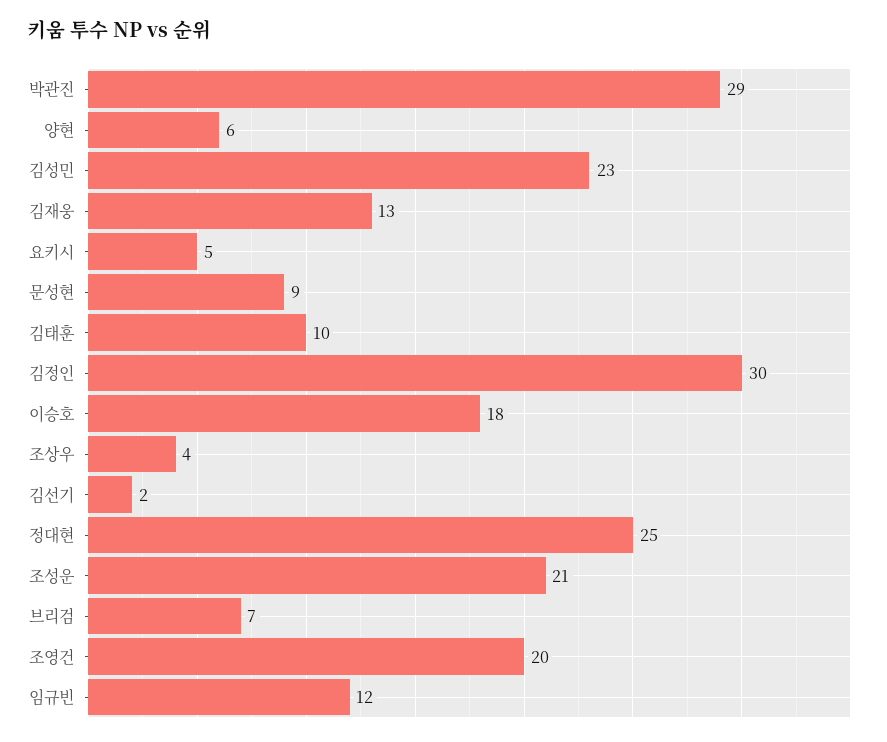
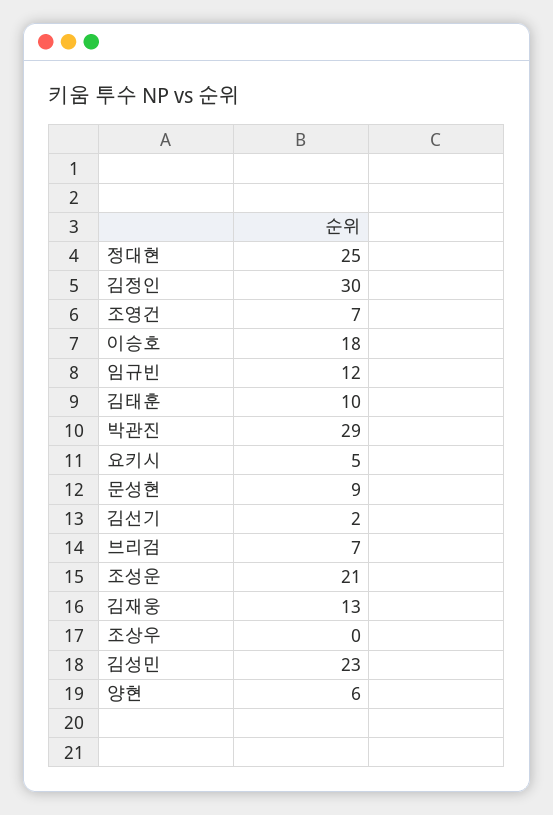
  {
    "박관진": 29,
    "양현": 6,
    "김성민": 23,
    "김재웅": 13,
    "요키시": 5,
    "문성현": 9,
    "김태훈": 10,
    "김정인": 30,
    "이승호": 18,
-   "조상우": 4,
+   "조상우": 0,
    "김선기": 2,
    "정대현": 25,
    "조성운": 21,
    "브리검": 7,
-   "조영건": 20,
+   "조영건": 7,
    "임규빈": 12
  }

